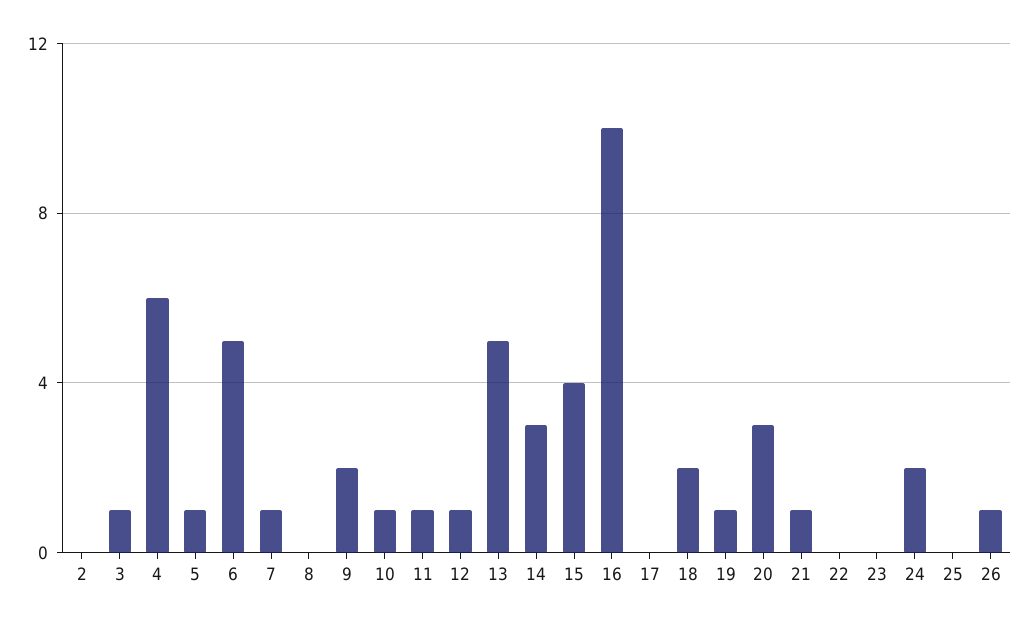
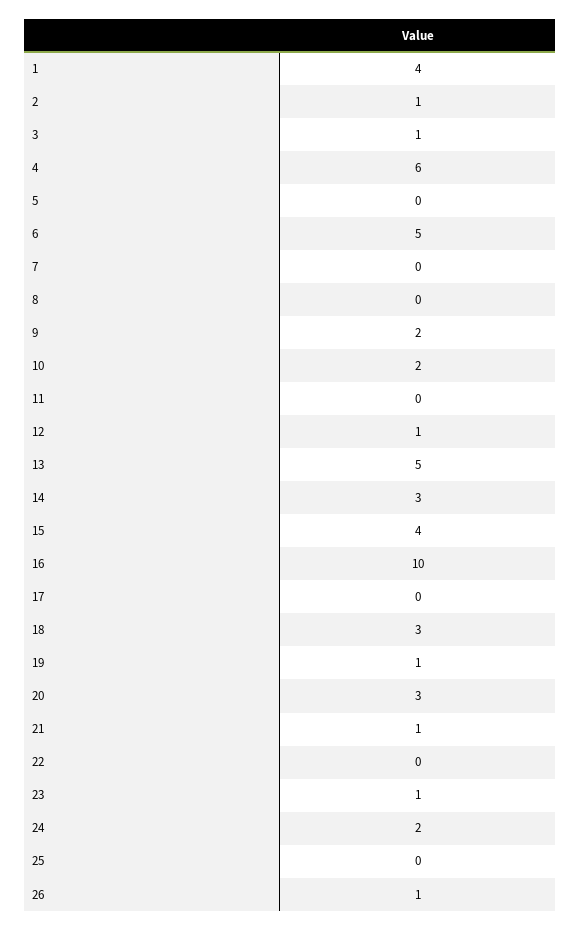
  {
-   "2": 0,
+   "2": 1,
    "3": 1,
    "4": 6,
-   "5": 1,
+   "5": 0,
    "6": 5,
-   "7": 1,
+   "7": 0,
    "8": 0,
    "9": 2,
-   "10": 1,
+   "10": 2,
-   "11": 1,
+   "11": 0,
    "12": 1,
    "13": 5,
    "14": 3,
    "15": 4,
    "16": 10,
    "17": 0,
-   "18": 2,
+   "18": 3,
    "19": 1,
    "20": 3,
    "21": 1,
    "22": 0,
-   "23": 0,
+   "23": 1,
    "24": 2,
    "25": 0,
-   "26": 1
+   "26": 1,
+   "1": 4
  }

